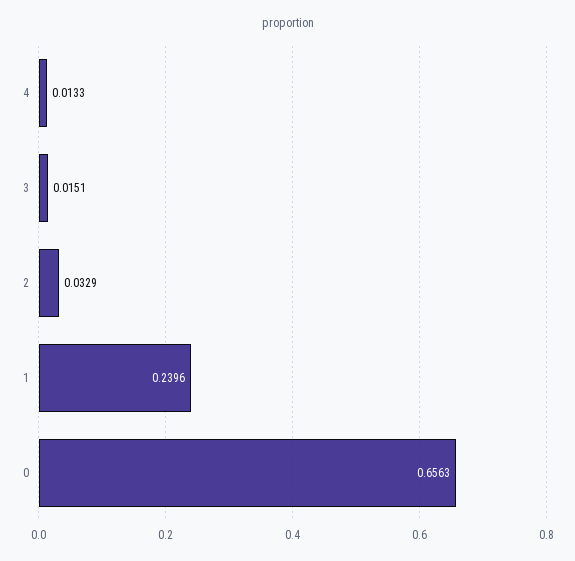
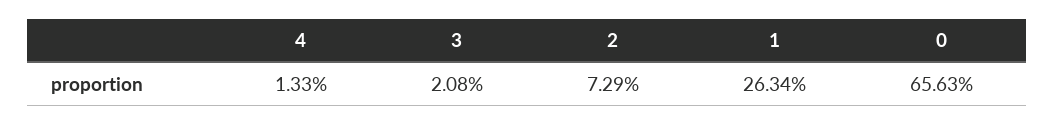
  {
    "4": 0.0133,
-   "3": 0.0151,
+   "3": 0.0208,
-   "2": 0.0329,
+   "2": 0.0729,
-   "1": 0.2396,
+   "1": 0.2634,
    "0": 0.6563
  }

